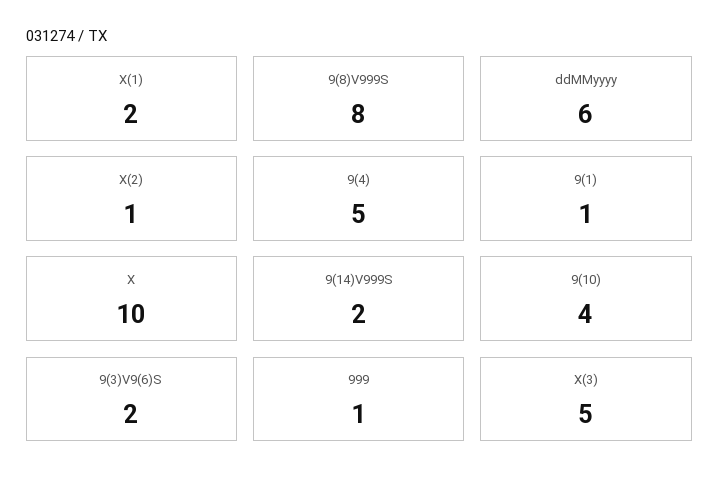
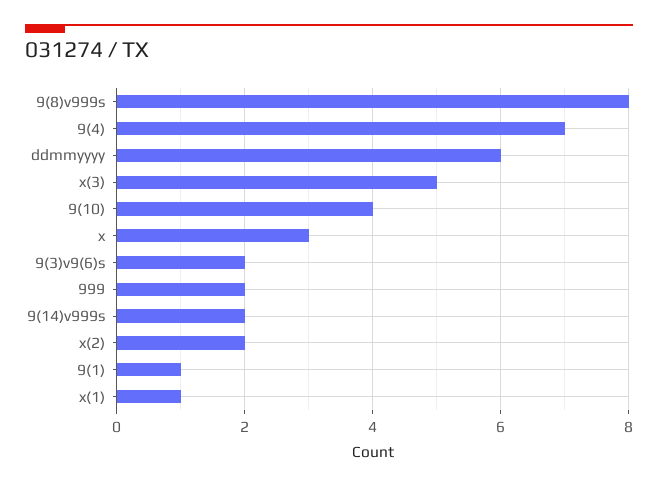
  {
-   "X(1)": 2,
+   "X(1)": 1,
    "9(8)V999S": 8,
    "ddMMyyyy": 6,
-   "X(2)": 1,
+   "X(2)": 2,
-   "9(4)": 5,
+   "9(4)": 7,
    "9(1)": 1,
-   "X": 10,
+   "X": 3,
    "9(14)V999S": 2,
    "9(10)": 4,
    "9(3)V9(6)S": 2,
-   "999": 1,
+   "999": 2,
    "X(3)": 5
  }

